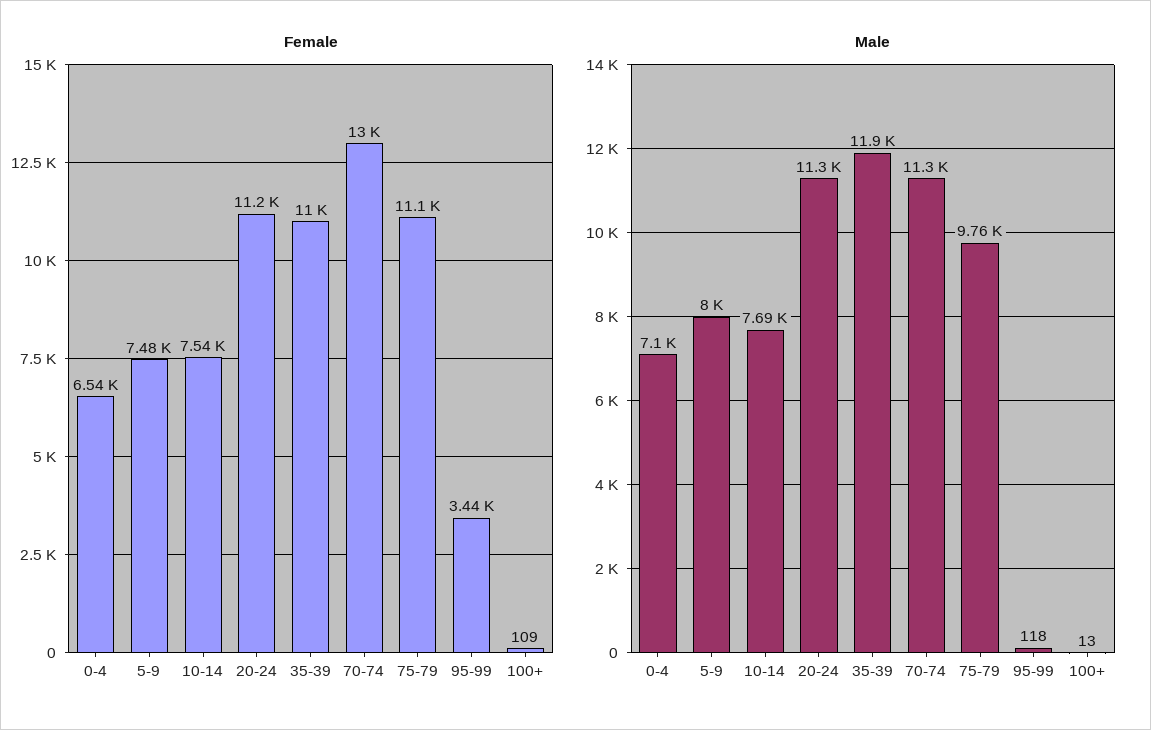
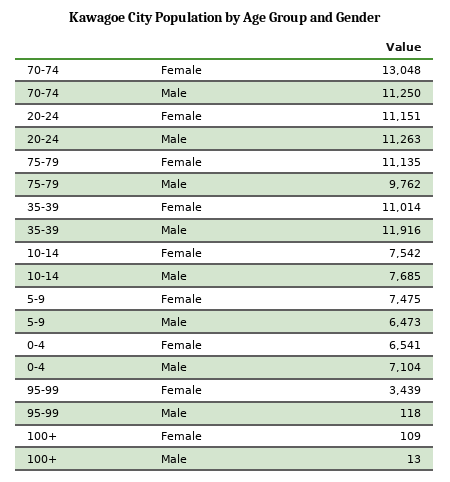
  {
    "Female": {
      "0-4": 6541,
      "5-9": 7475,
      "10-14": 7542,
      "20-24": 11151,
      "35-39": 11014,
      "70-74": 13048,
      "75-79": 11135,
      "95-99": 3439,
      "100+": 109
    },
    "Male": {
      "0-4": 7104,
-     "5-9": 8000,
+     "5-9": 6473,
      "10-14": 7685,
      "20-24": 11263,
      "35-39": 11916,
      "70-74": 11250,
      "75-79": 9762,
      "95-99": 118,
      "100+": 13
    }
  }

